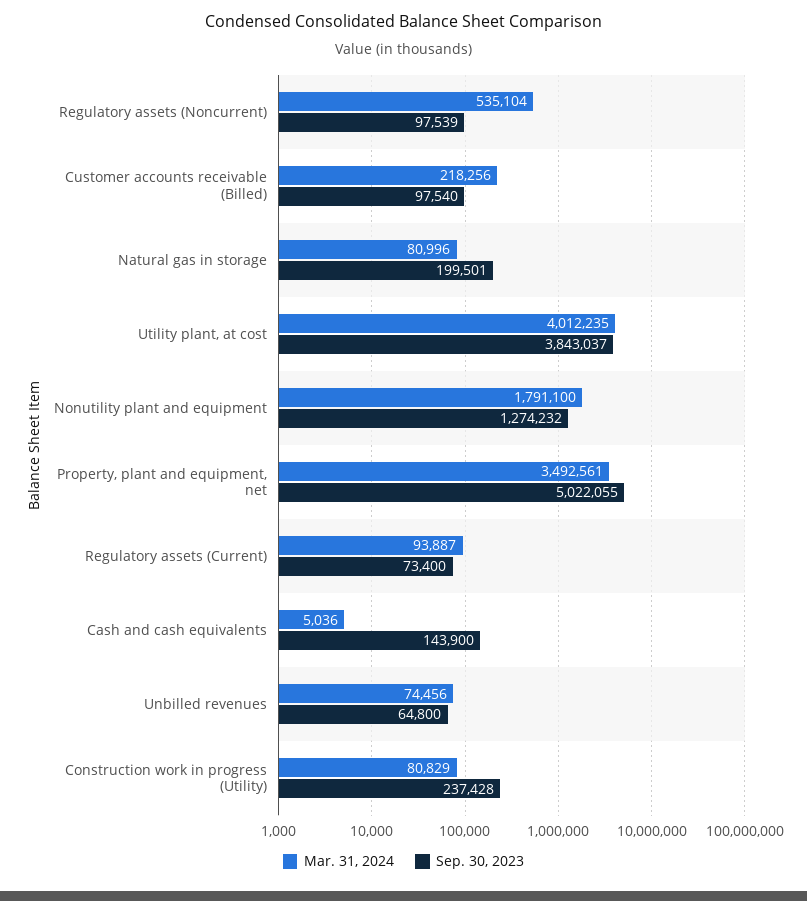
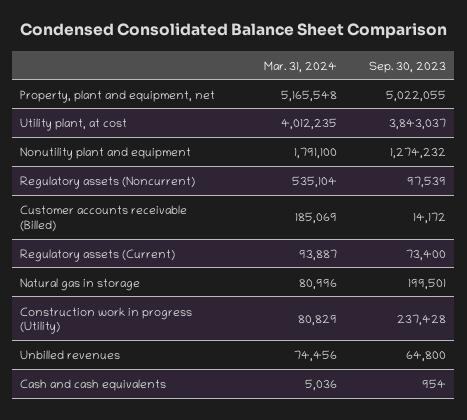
  {
    "Mar. 31, 2024": {
      "Regulatory assets (Noncurrent)": 535104,
-     "Customer accounts receivable (Billed)": 218256,
+     "Customer accounts receivable (Billed)": 185069,
      "Natural gas in storage": 80996,
      "Utility plant, at cost": 4012235,
      "Nonutility plant and equipment": 1791100,
-     "Property, plant and equipment, net": 3492561,
+     "Property, plant and equipment, net": 5165548,
      "Regulatory assets (Current)": 93887,
      "Cash and cash equivalents": 5036,
      "Unbilled revenues": 74456,
      "Construction work in progress (Utility)": 80829
    },
    "Sep. 30, 2023": {
      "Regulatory assets (Noncurrent)": 97539,
-     "Customer accounts receivable (Billed)": 97540,
+     "Customer accounts receivable (Billed)": 14172,
      "Natural gas in storage": 199501,
      "Utility plant, at cost": 3843037,
      "Nonutility plant and equipment": 1274232,
      "Property, plant and equipment, net": 5022055,
      "Regulatory assets (Current)": 73400,
-     "Cash and cash equivalents": 143900,
+     "Cash and cash equivalents": 954,
      "Unbilled revenues": 64800,
      "Construction work in progress (Utility)": 237428
    }
  }

